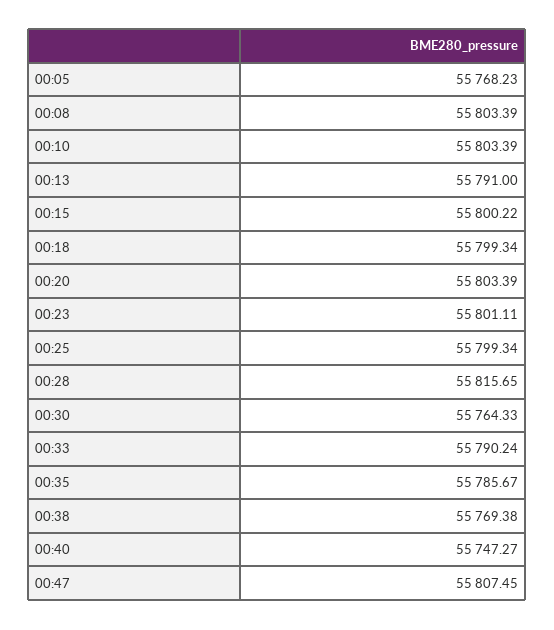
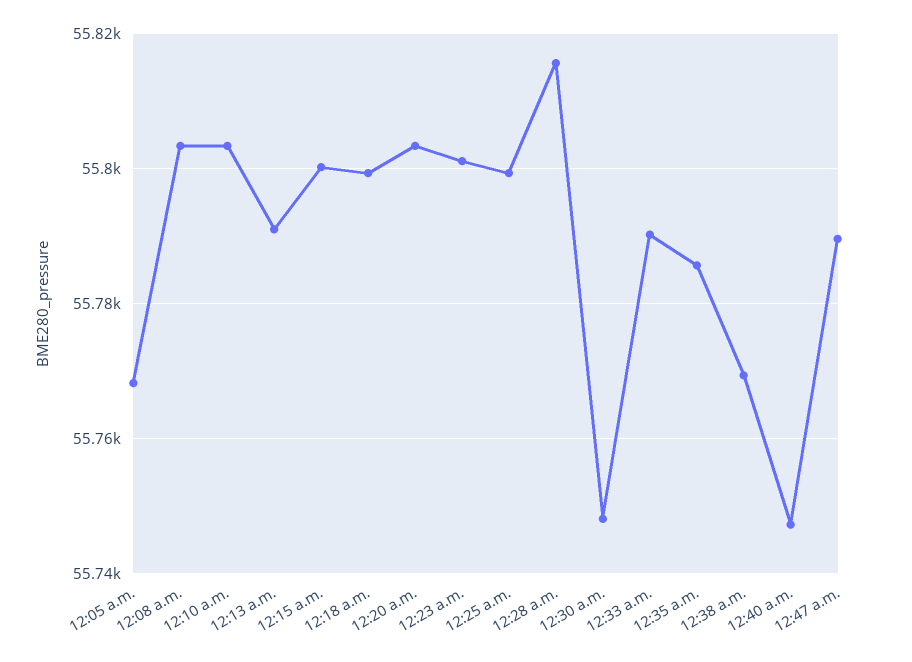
  {
    "00:05": 55768.23,
    "00:08": 55803.39,
    "00:10": 55803.39,
    "00:13": 55791,
    "00:15": 55800.22,
    "00:18": 55799.34,
    "00:20": 55803.39,
    "00:23": 55801.11,
    "00:25": 55799.34,
    "00:28": 55815.65,
-   "00:30": 55764.33,
+   "00:30": 55748,
    "00:33": 55790.24,
    "00:35": 55785.67,
    "00:38": 55769.38,
    "00:40": 55747.27,
-   "00:47": 55807.45
+   "00:47": 55790
  }

